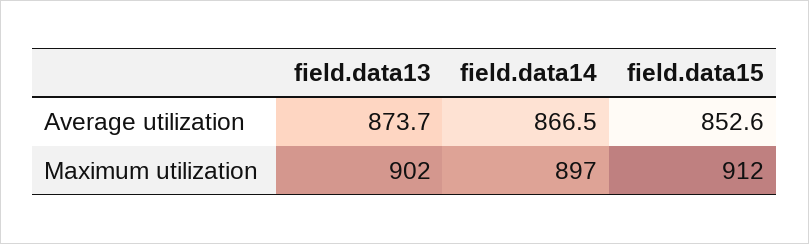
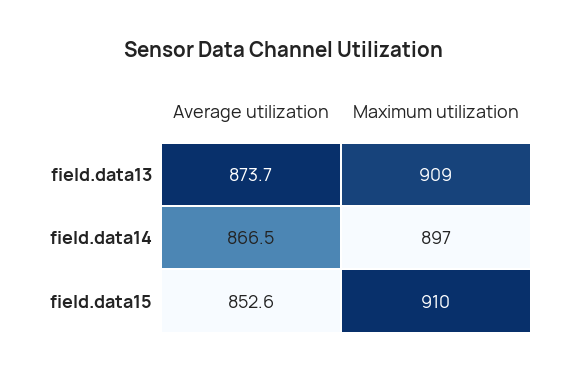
  {
    "field.data13": {
      "Average utilization": 873.7,
-     "Maximum utilization": 902
+     "Maximum utilization": 909
    },
    "field.data14": {
      "Average utilization": 866.5,
      "Maximum utilization": 897
    },
    "field.data15": {
      "Average utilization": 852.6,
-     "Maximum utilization": 912
+     "Maximum utilization": 910
    }
  }

